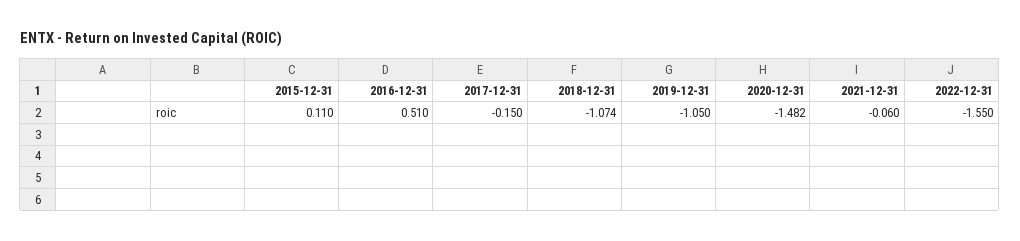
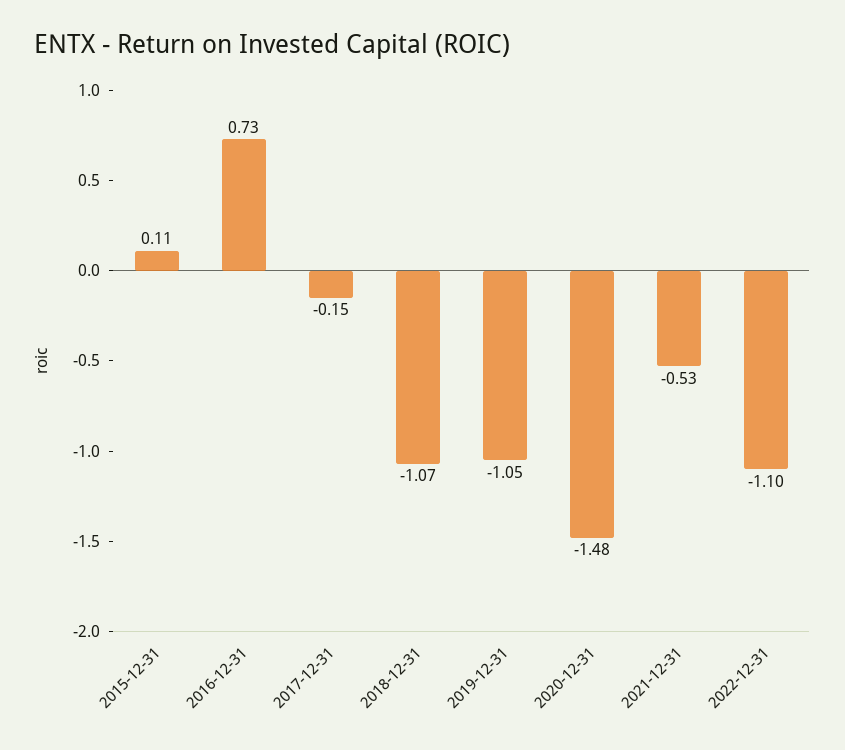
  {
    "2015-12-31": 0.11,
-   "2016-12-31": 0.51,
+   "2016-12-31": 0.73,
    "2017-12-31": -0.15,
    "2018-12-31": -1.074,
    "2019-12-31": -1.05,
    "2020-12-31": -1.482,
-   "2021-12-31": -0.06,
+   "2021-12-31": -0.53,
-   "2022-12-31": -1.55
+   "2022-12-31": -1.1
  }

